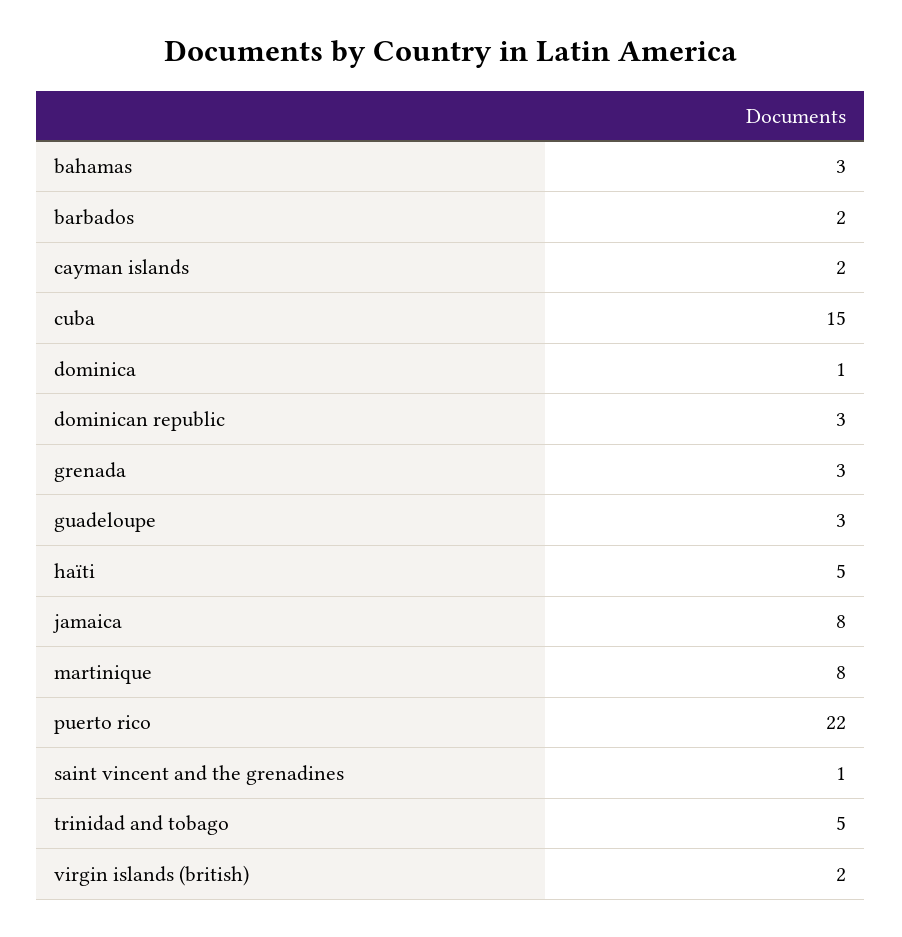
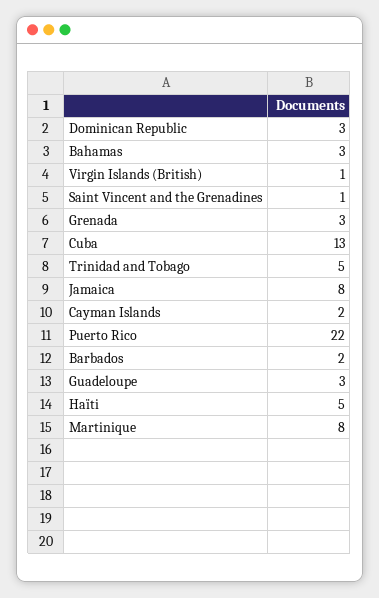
  {
    "bahamas": 3,
    "barbados": 2,
    "cayman islands": 2,
-   "cuba": 15,
+   "cuba": 13,
-   "dominica": 1,
    "dominican republic": 3,
    "grenada": 3,
    "guadeloupe": 3,
    "haïti": 5,
    "jamaica": 8,
    "martinique": 8,
    "puerto rico": 22,
    "saint vincent and the grenadines": 1,
    "trinidad and tobago": 5,
-   "virgin islands (british)": 2
+   "virgin islands (british)": 1
  }

